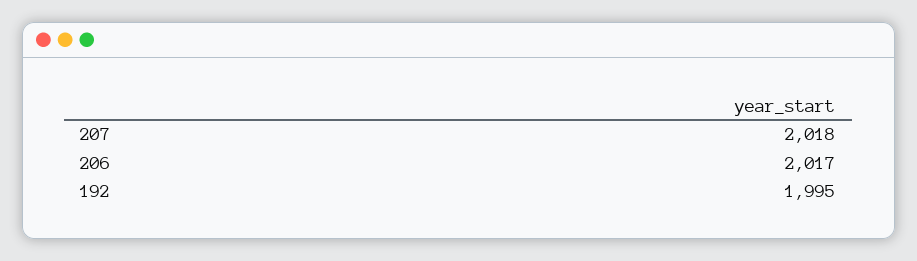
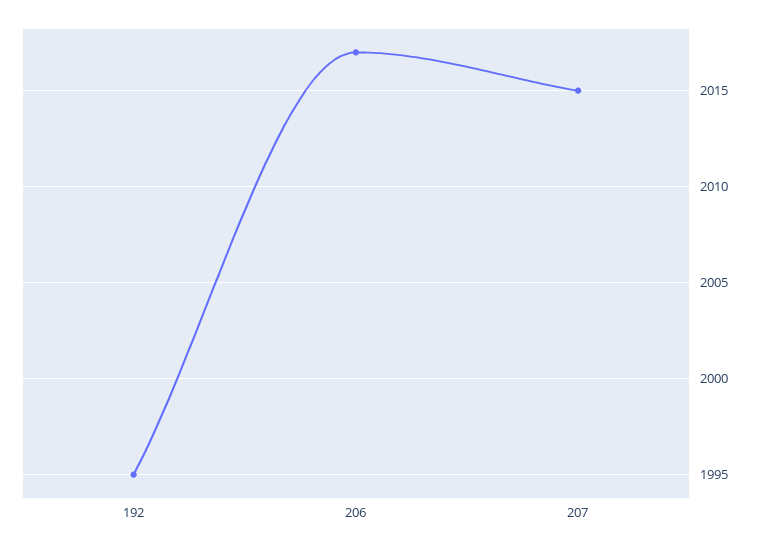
  {
-   "207": 2018,
+   "207": 2015,
    "206": 2017,
    "192": 1995
  }

